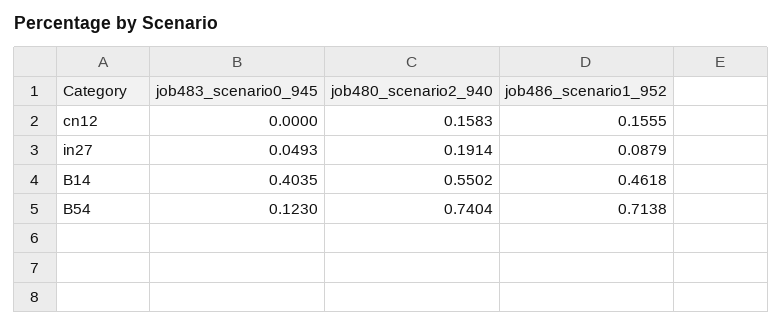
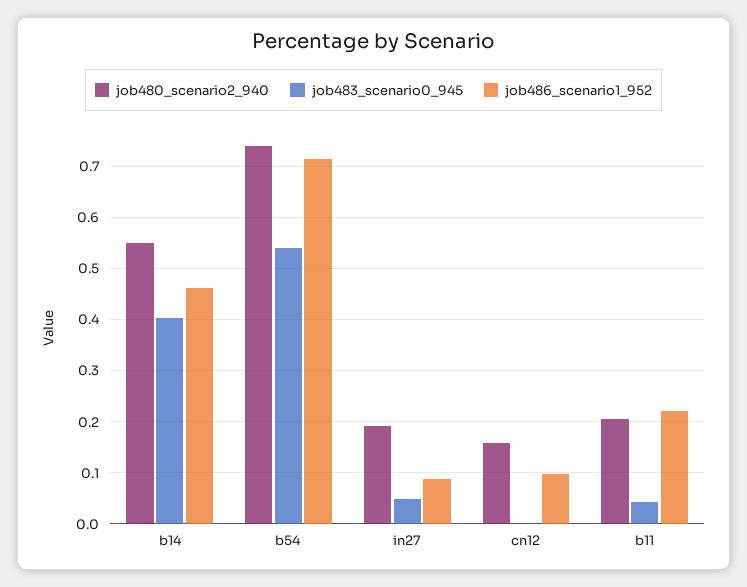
  {
    "job483_scenario0_945": {
      "cn12": 0,
      "in27": 0.0493,
      "B14": 0.4035,
-     "B54": 0.123
+     "B54": 0.54,
+     "b11": 0.04
    },
    "job480_scenario2_940": {
      "cn12": 0.1583,
      "in27": 0.1914,
      "B14": 0.5502,
-     "B54": 0.7404
+     "B54": 0.7404,
+     "b11": 0.2
    },
    "job486_scenario1_952": {
-     "cn12": 0.1555,
+     "cn12": 0.1,
      "in27": 0.0879,
      "B14": 0.4618,
-     "B54": 0.7138
+     "B54": 0.7138,
+     "b11": 0.22
    }
  }

